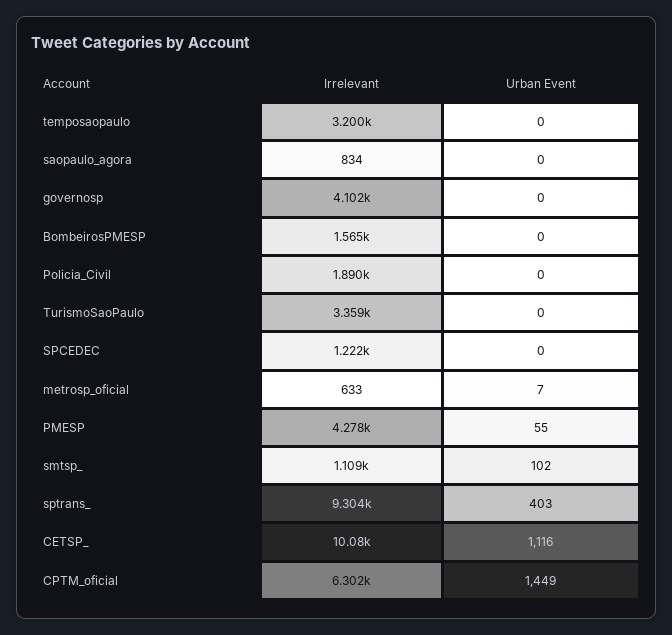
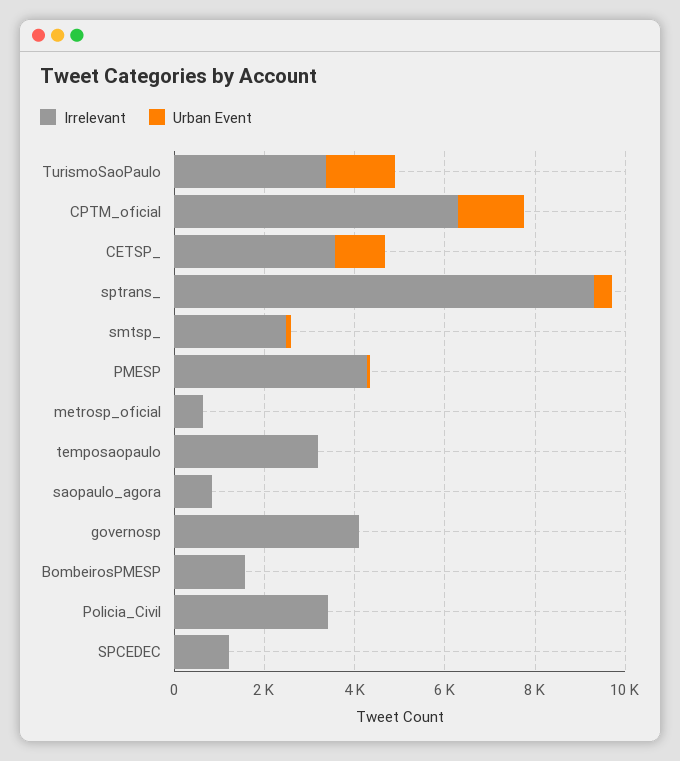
  {
    "Irrelevant": {
      "temposaopaulo": 3200,
      "saopaulo_agora": 834,
      "governosp": 4102,
      "BombeirosPMESP": 1565,
-     "Policia_Civil": 1890,
+     "Policia_Civil": 3500,
      "TurismoSaoPaulo": 3359,
      "SPCEDEC": 1222,
      "metrosp_oficial": 633,
      "PMESP": 4278,
-     "smtsp_": 1109,
+     "smtsp_": 2500,
      "sptrans_": 9304,
-     "CETSP_": 10080,
+     "CETSP_": 3500,
      "CPTM_oficial": 6302
    },
    "Urban Event": {
      "temposaopaulo": 0,
      "saopaulo_agora": 0,
      "governosp": 0,
      "BombeirosPMESP": 0,
      "Policia_Civil": 0,
-     "TurismoSaoPaulo": 0,
+     "TurismoSaoPaulo": 1500,
      "SPCEDEC": 0,
      "metrosp_oficial": 7,
      "PMESP": 55,
      "smtsp_": 102,
      "sptrans_": 403,
      "CETSP_": 1116,
      "CPTM_oficial": 1449
    }
  }

